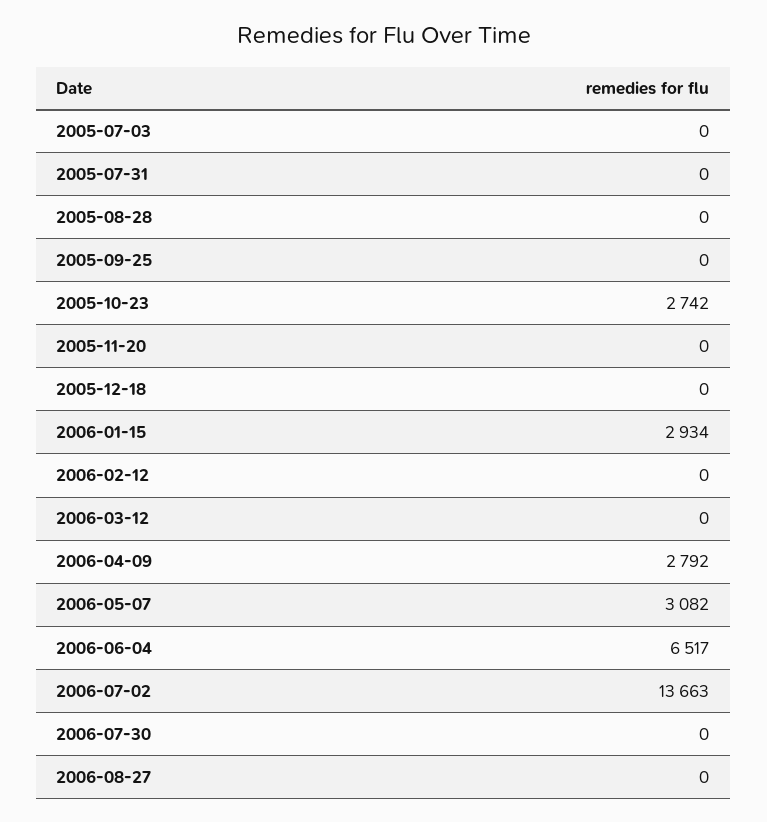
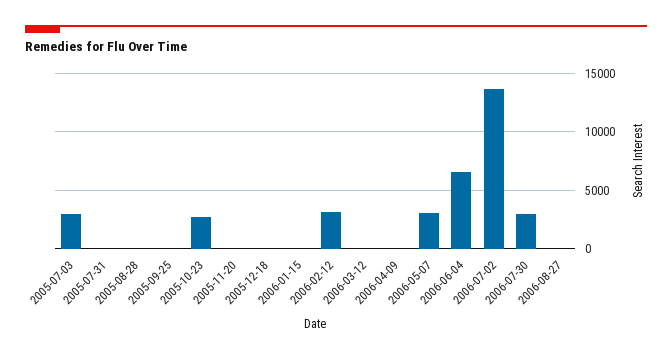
  {
-   "2005-07-03": 0,
+   "2005-07-03": 3000,
    "2005-07-31": 0,
    "2005-08-28": 0,
    "2005-09-25": 0,
    "2005-10-23": 2742,
    "2005-11-20": 0,
    "2005-12-18": 0,
-   "2006-01-15": 2934,
+   "2006-01-15": 0,
-   "2006-02-12": 0,
+   "2006-02-12": 3000,
    "2006-03-12": 0,
-   "2006-04-09": 2792,
+   "2006-04-09": 0,
    "2006-05-07": 3082,
    "2006-06-04": 6517,
    "2006-07-02": 13663,
-   "2006-07-30": 0,
+   "2006-07-30": 3000,
    "2006-08-27": 0
  }

